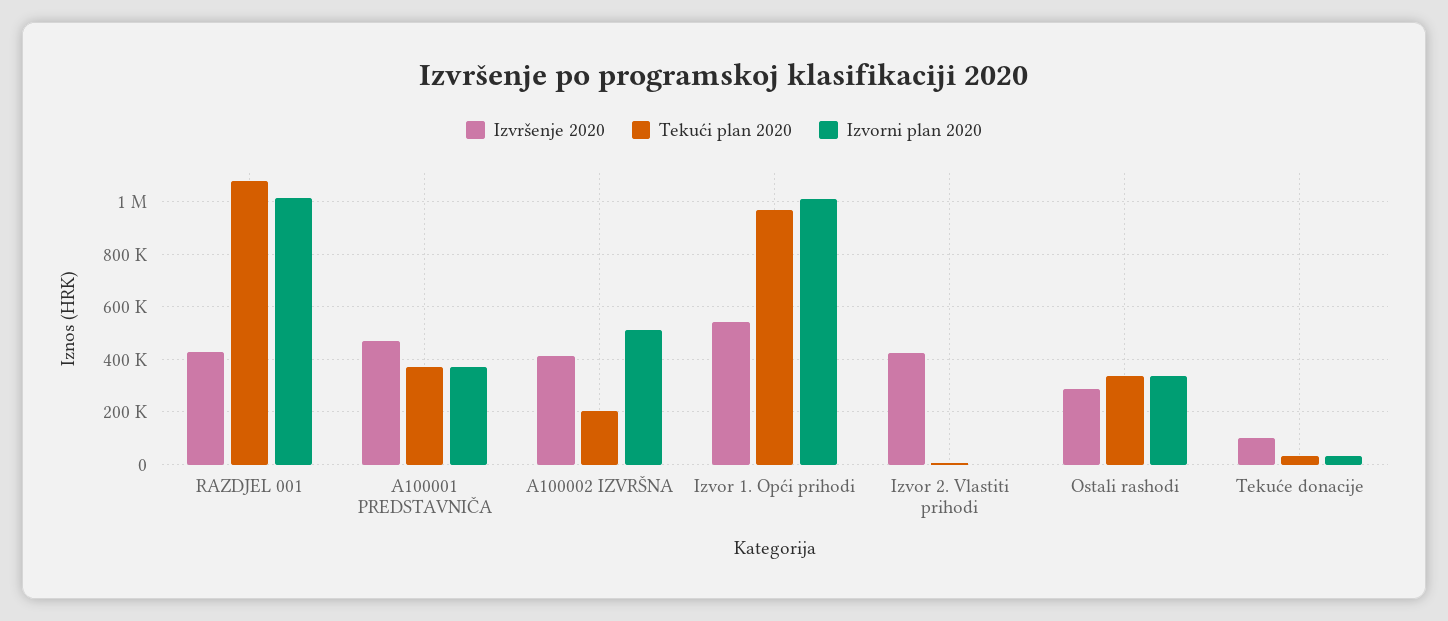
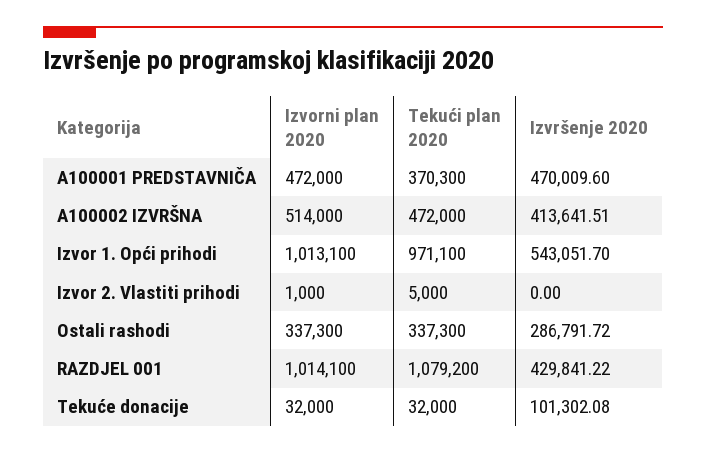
  {
    "Izvršenje 2020": {
      "RAZDJEL 001": 429841.22,
      "A100001 PREDSTAVNIČA": 470009.6,
      "A100002 IZVRŠNA": 413641.51,
      "Izvor 1. Opći prihodi": 543051.7,
-     "Izvor 2. Vlastiti prihodi": 425000,
+     "Izvor 2. Vlastiti prihodi": 0,
      "Ostali rashodi": 286791.72,
      "Tekuće donacije": 101302.08
    },
    "Tekući plan 2020": {
      "RAZDJEL 001": 1079200,
      "A100001 PREDSTAVNIČA": 370300,
-     "A100002 IZVRŠNA": 200000,
+     "A100002 IZVRŠNA": 472000,
      "Izvor 1. Opći prihodi": 971100,
      "Izvor 2. Vlastiti prihodi": 5000,
      "Ostali rashodi": 337300,
      "Tekuće donacije": 32000
    },
    "Izvorni plan 2020": {
      "RAZDJEL 001": 1014100,
-     "A100001 PREDSTAVNIČA": 375000,
+     "A100001 PREDSTAVNIČA": 472000,
      "A100002 IZVRŠNA": 514000,
      "Izvor 1. Opći prihodi": 1013100,
      "Izvor 2. Vlastiti prihodi": 1000,
      "Ostali rashodi": 337300,
      "Tekuće donacije": 32000
    }
  }

